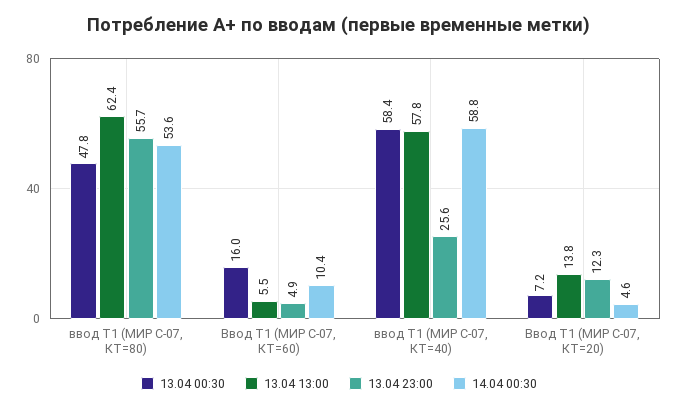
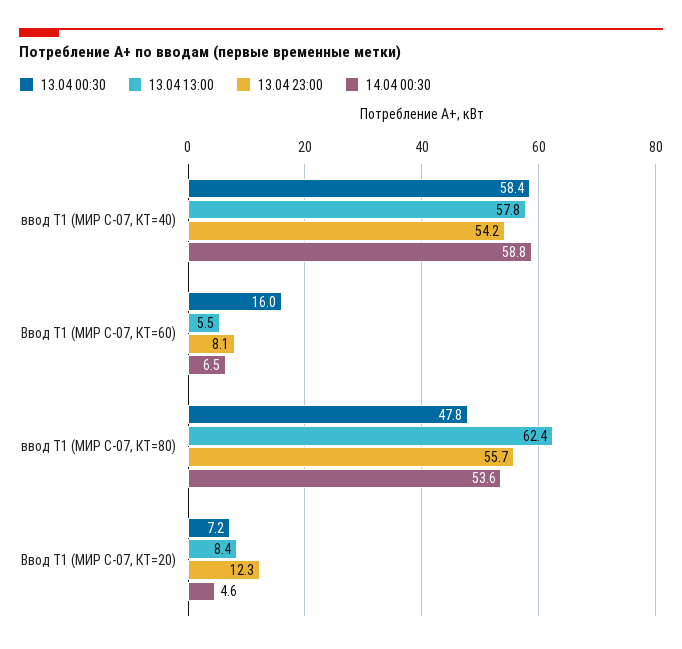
  {
    "13.04 00:30": {
      "ввод Т1 (МИР С-07, КТ=80)": 47.8,
      "Ввод Т1 (МИР С-07, КТ=60)": 16,
      "ввод Т1 (МИР С-07, КТ=40)": 58.4,
      "Ввод Т1 (МИР С-07, КТ=20)": 7.2
    },
    "13.04 13:00": {
      "ввод Т1 (МИР С-07, КТ=80)": 62.4,
      "Ввод Т1 (МИР С-07, КТ=60)": 5.5,
      "ввод Т1 (МИР С-07, КТ=40)": 57.8,
-     "Ввод Т1 (МИР С-07, КТ=20)": 13.8
+     "Ввод Т1 (МИР С-07, КТ=20)": 8.4
    },
    "13.04 23:00": {
      "ввод Т1 (МИР С-07, КТ=80)": 55.7,
-     "Ввод Т1 (МИР С-07, КТ=60)": 4.9,
+     "Ввод Т1 (МИР С-07, КТ=60)": 8.1,
-     "ввод Т1 (МИР С-07, КТ=40)": 25.6,
+     "ввод Т1 (МИР С-07, КТ=40)": 54.2,
      "Ввод Т1 (МИР С-07, КТ=20)": 12.3
    },
    "14.04 00:30": {
      "ввод Т1 (МИР С-07, КТ=80)": 53.6,
-     "Ввод Т1 (МИР С-07, КТ=60)": 10.4,
+     "Ввод Т1 (МИР С-07, КТ=60)": 6.5,
      "ввод Т1 (МИР С-07, КТ=40)": 58.8,
      "Ввод Т1 (МИР С-07, КТ=20)": 4.6
    }
  }

